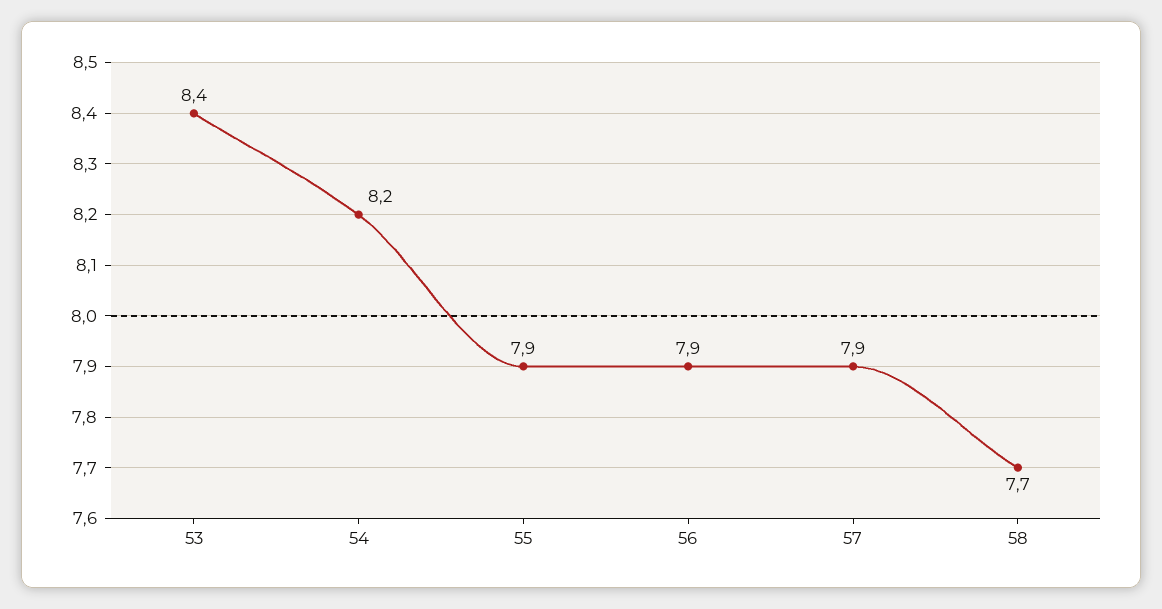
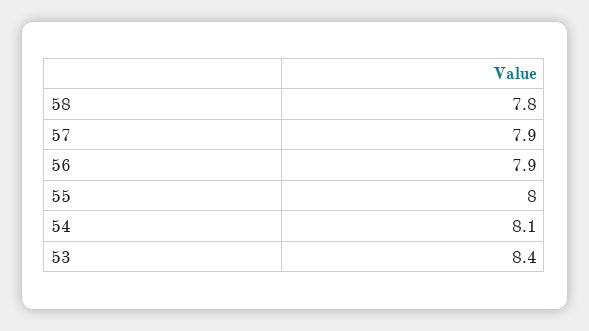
  {
    "53": 8.4,
-   "54": 8.2,
+   "54": 8.1,
-   "55": 7.9,
+   "55": 8,
    "56": 7.9,
    "57": 7.9,
-   "58": 7.7
+   "58": 7.8
  }

